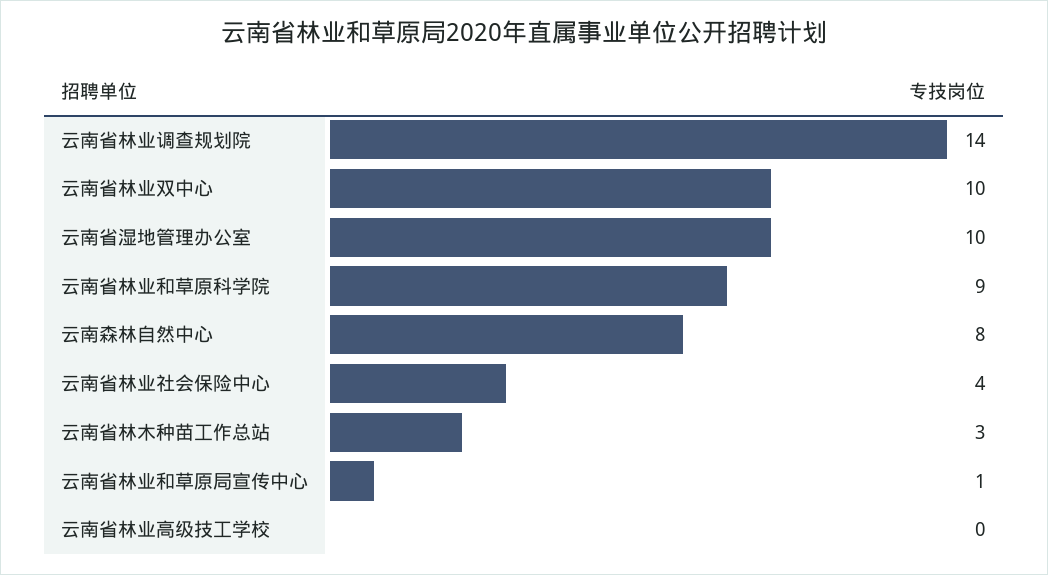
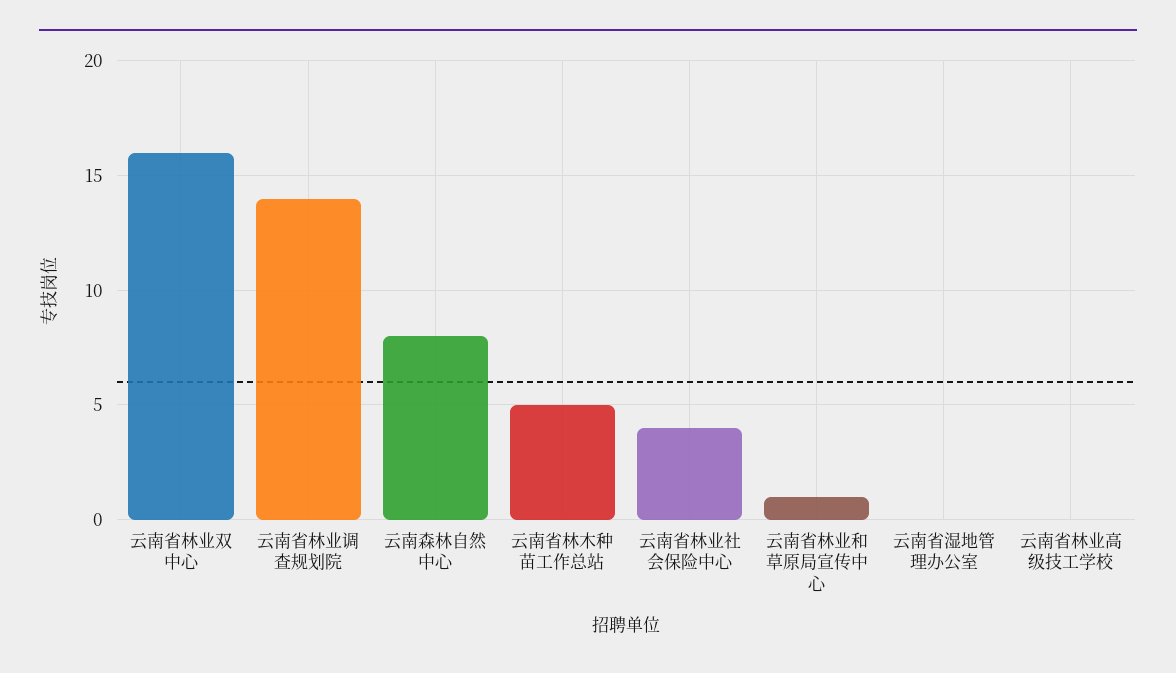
  {
    "云南省林业调查规划院": 14,
-   "云南省林业双中心": 10,
+   "云南省林业双中心": 16,
-   "云南省湿地管理办公室": 10,
+   "云南省湿地管理办公室": 0,
-   "云南省林业和草原科学院": 9,
    "云南森林自然中心": 8,
    "云南省林业社会保险中心": 4,
-   "云南省林木种苗工作总站": 3,
+   "云南省林木种苗工作总站": 5,
    "云南省林业和草原局宣传中心": 1,
    "云南省林业高级技工学校": 0
  }

